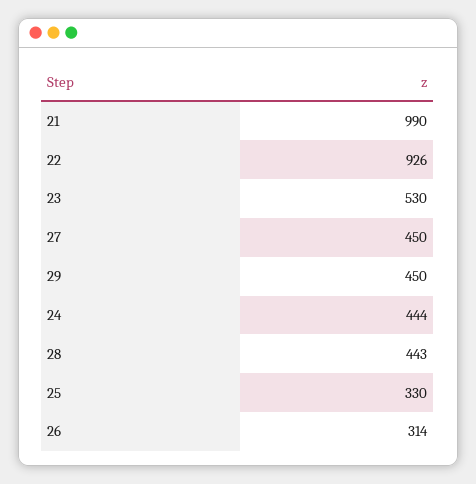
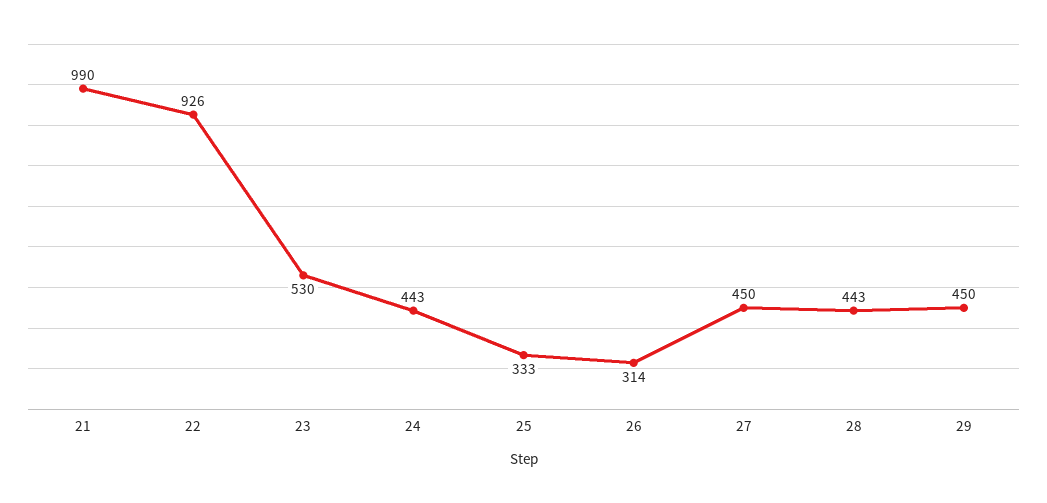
  {
    "21": 990,
    "22": 926,
    "23": 530,
    "27": 450,
    "29": 450,
-   "24": 444,
+   "24": 443,
    "28": 443,
-   "25": 330,
+   "25": 333,
    "26": 314
  }

